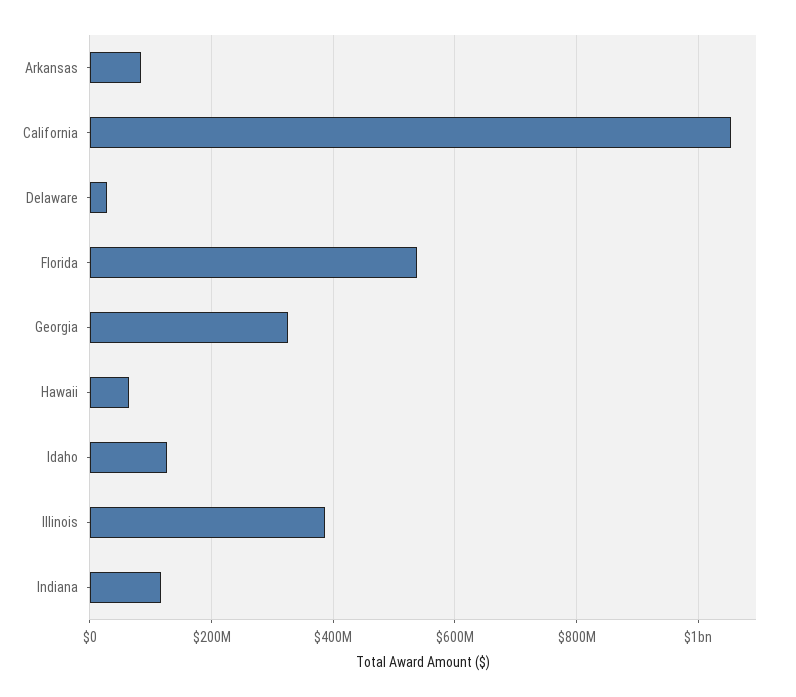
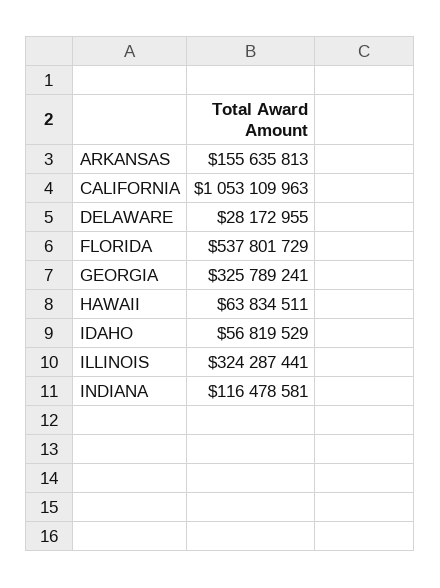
  {
-   "Arkansas": 80000000,
+   "Arkansas": 155635813,
    "California": 1053109963,
    "Delaware": 28172955,
    "Florida": 537801729,
    "Georgia": 325789241,
    "Hawaii": 63834511,
-   "Idaho": 120000000,
+   "Idaho": 56819529,
-   "Illinois": 380000000,
+   "Illinois": 324287441,
    "Indiana": 116478581
  }

